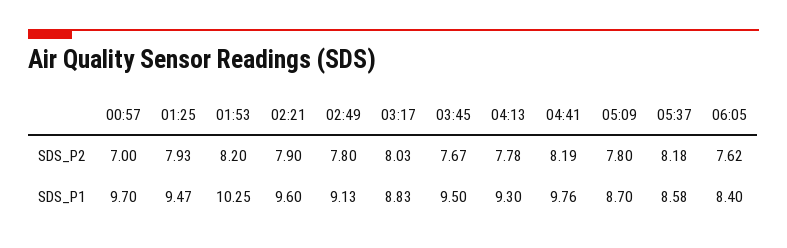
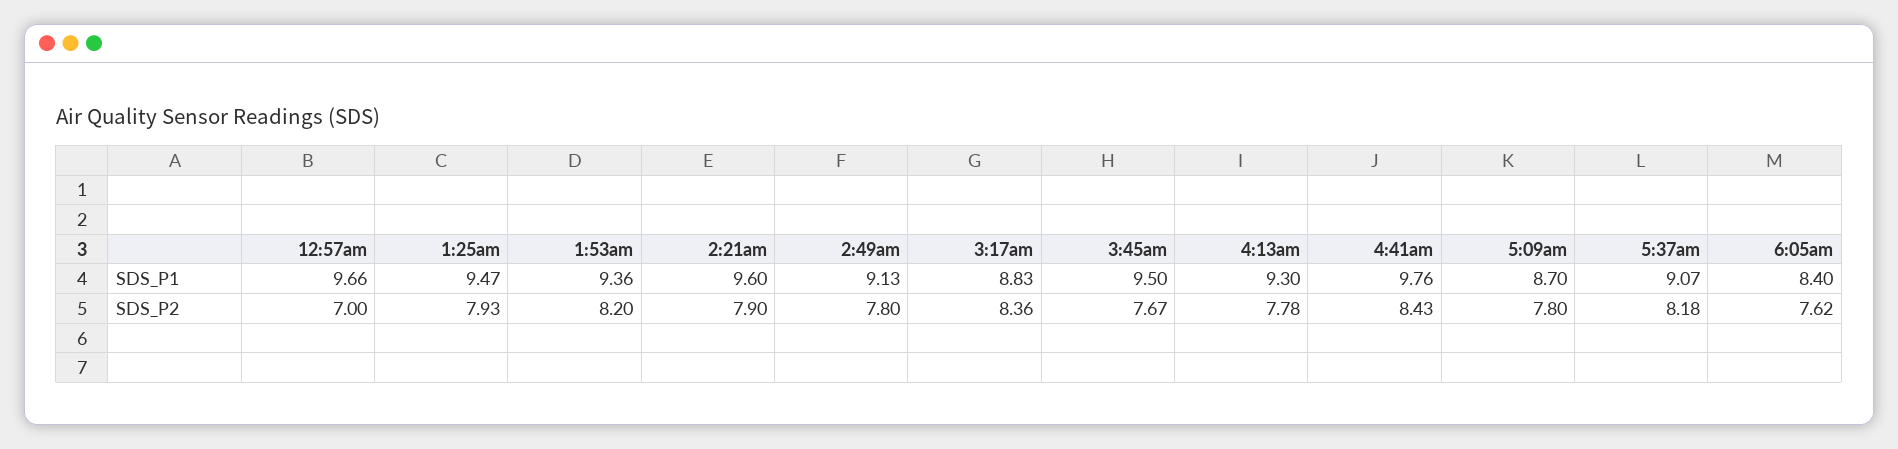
  {
    "00:57": {
      "SDS_P2": 7,
-     "SDS_P1": 9.7
+     "SDS_P1": 9.66
    },
    "01:25": {
      "SDS_P2": 7.93,
      "SDS_P1": 9.47
    },
    "01:53": {
      "SDS_P2": 8.2,
-     "SDS_P1": 10.25
+     "SDS_P1": 9.36
    },
    "02:21": {
      "SDS_P2": 7.9,
      "SDS_P1": 9.6
    },
    "02:49": {
      "SDS_P2": 7.8,
      "SDS_P1": 9.13
    },
    "03:17": {
-     "SDS_P2": 8.03,
+     "SDS_P2": 8.36,
      "SDS_P1": 8.83
    },
    "03:45": {
      "SDS_P2": 7.67,
      "SDS_P1": 9.5
    },
    "04:13": {
      "SDS_P2": 7.78,
      "SDS_P1": 9.3
    },
    "04:41": {
-     "SDS_P2": 8.19,
+     "SDS_P2": 8.43,
      "SDS_P1": 9.76
    },
    "05:09": {
      "SDS_P2": 7.8,
      "SDS_P1": 8.7
    },
    "05:37": {
      "SDS_P2": 8.18,
-     "SDS_P1": 8.58
+     "SDS_P1": 9.07
    },
    "06:05": {
      "SDS_P2": 7.62,
      "SDS_P1": 8.4
    }
  }

